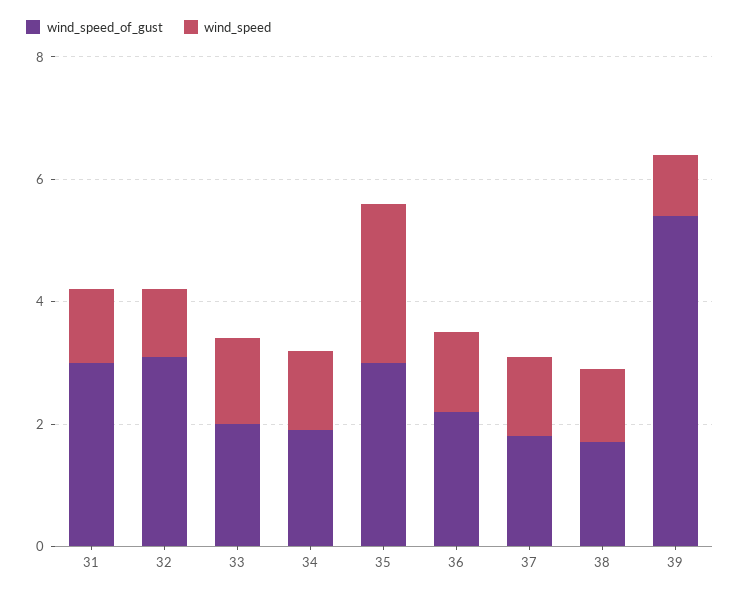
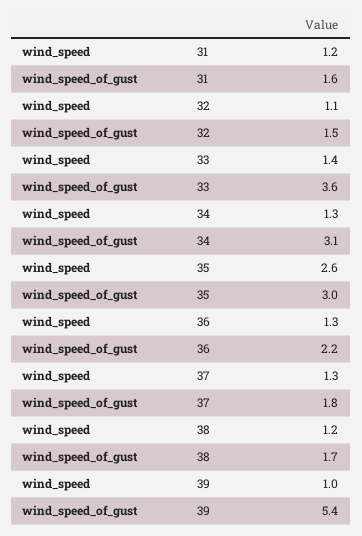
  {
    "wind_speed_of_gust": {
-     "31": 3,
+     "31": 1.6,
-     "32": 3,
+     "32": 1.5,
-     "33": 2,
+     "33": 3.6,
-     "34": 2,
+     "34": 3.1,
      "35": 3,
      "36": 2.2,
      "37": 1.8,
      "38": 1.7,
      "39": 5.4
    },
    "wind_speed": {
      "31": 1.2,
      "32": 1.1,
      "33": 1.4,
      "34": 1.3,
      "35": 2.6,
      "36": 1.3,
      "37": 1.3,
      "38": 1.2,
      "39": 1
    }
  }

